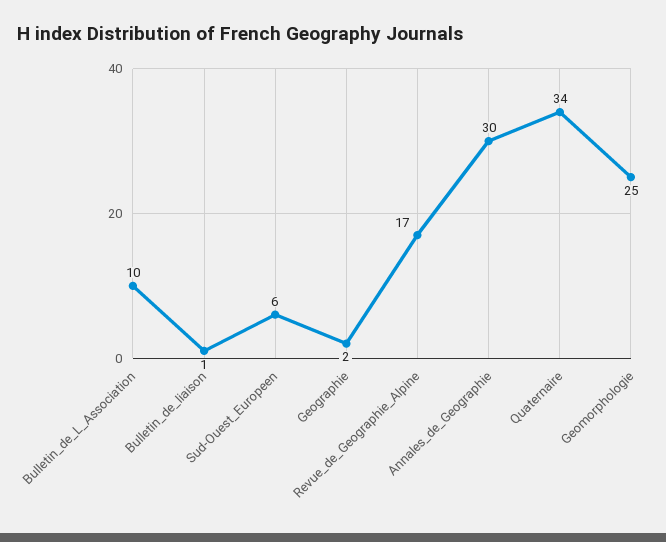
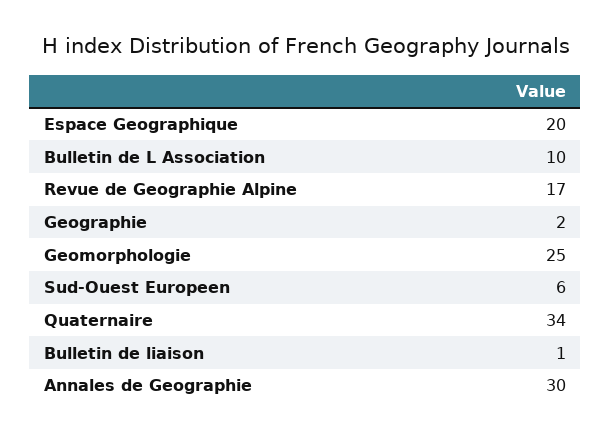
  {
    "Bulletin_de_L_Association": 10,
    "Bulletin_de_liaison": 1,
    "Sud-Ouest_Europeen": 6,
    "Geographie": 2,
    "Revue_de_Geographie_Alpine": 17,
    "Annales_de_Geographie": 30,
    "Quaternaire": 34,
-   "Geomorphologie": 25
+   "Geomorphologie": 25,
+   "Espace Geographique": 20
  }

